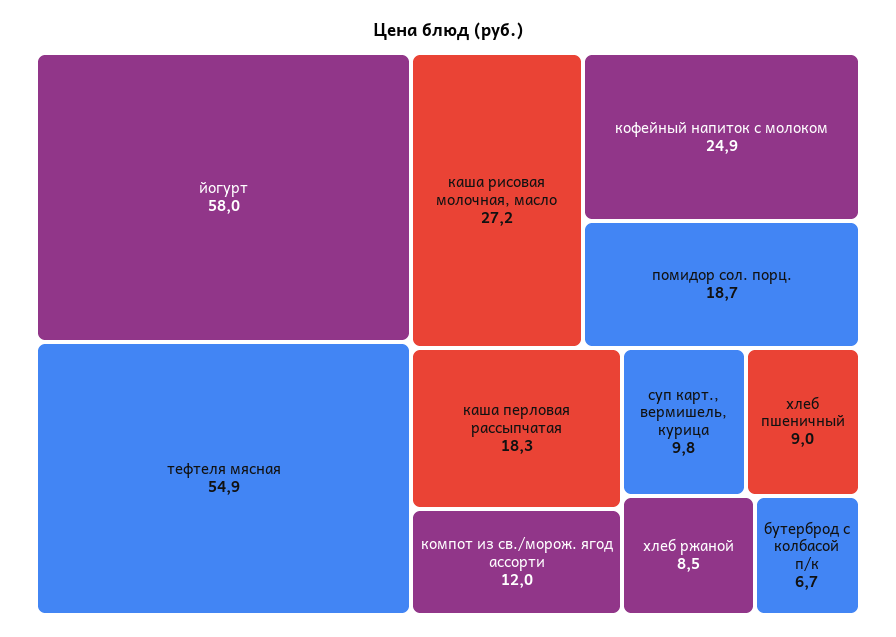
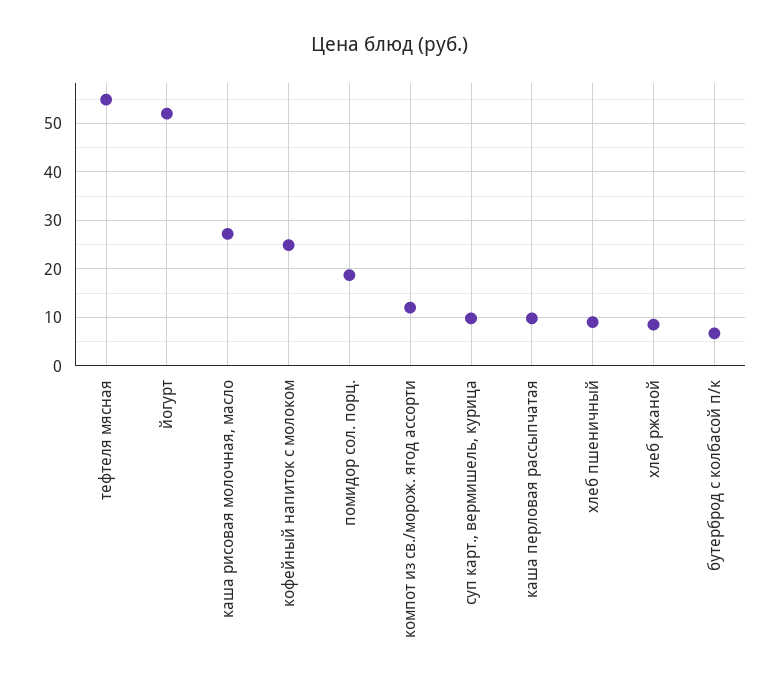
  {
-   "йогурт": 58,
+   "йогурт": 52,
    "тефтеля мясная": 54.9,
    "каша рисовая молочная, масло": 27.2,
    "кофейный напиток с молоком": 24.9,
    "помидор сол. порц.": 18.7,
-   "каша перловая рассыпчатая": 18.3,
+   "каша перловая рассыпчатая": 10,
    "компот из св./морож. ягод ассорти": 12,
    "суп карт., вермишель, курица": 9.8,
    "хлеб пшеничный": 9,
    "хлеб ржаной": 8.5,
    "бутерброд с колбасой п/к": 6.7
  }

